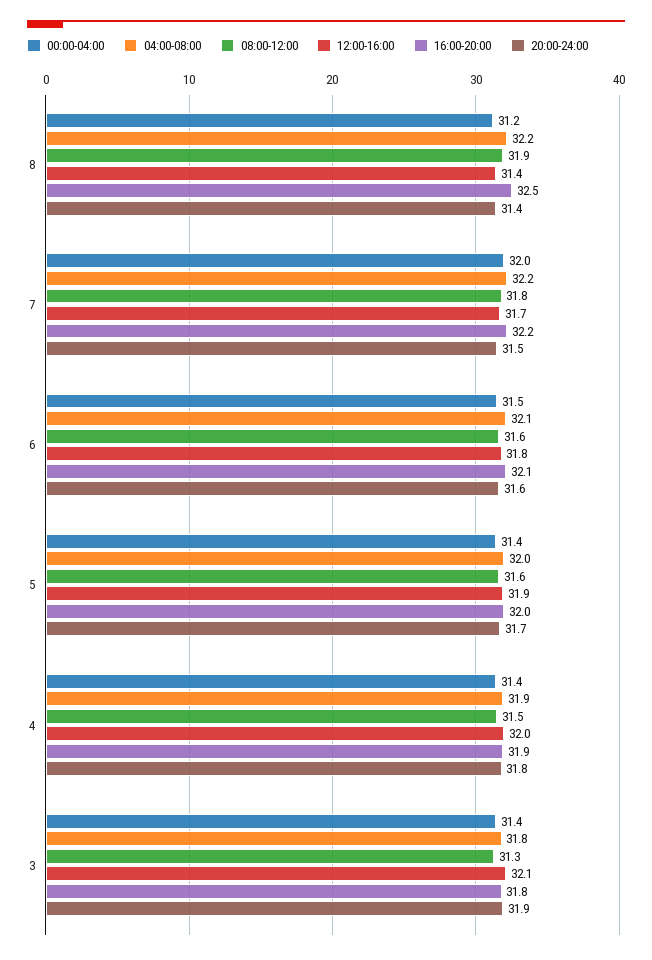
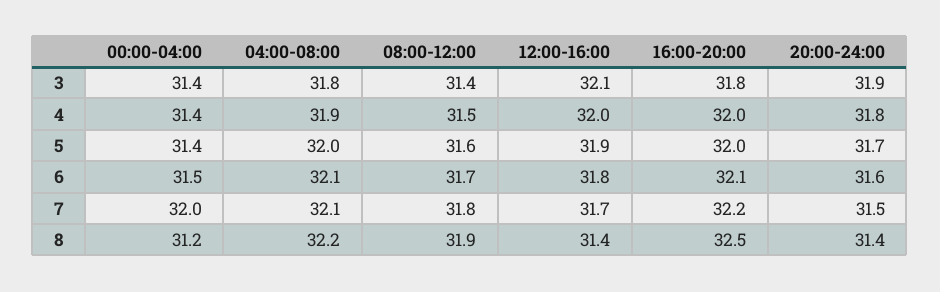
  {
    "00:00-04:00": {
      "8": 31.2,
      "7": 32,
      "6": 31.5,
      "5": 31.4,
      "4": 31.4,
      "3": 31.4
    },
    "04:00-08:00": {
      "8": 32.2,
-     "7": 32.2,
+     "7": 32.1,
      "6": 32.1,
      "5": 32,
      "4": 31.9,
      "3": 31.8
    },
    "08:00-12:00": {
      "8": 31.9,
      "7": 31.8,
-     "6": 31.6,
+     "6": 31.7,
      "5": 31.6,
      "4": 31.5,
-     "3": 31.3
+     "3": 31.4
    },
    "12:00-16:00": {
      "8": 31.4,
      "7": 31.7,
      "6": 31.8,
      "5": 31.9,
      "4": 32,
      "3": 32.1
    },
    "16:00-20:00": {
      "8": 32.5,
      "7": 32.2,
      "6": 32.1,
      "5": 32,
-     "4": 31.9,
+     "4": 32,
      "3": 31.8
    },
    "20:00-24:00": {
      "8": 31.4,
      "7": 31.5,
      "6": 31.6,
      "5": 31.7,
      "4": 31.8,
      "3": 31.9
    }
  }

